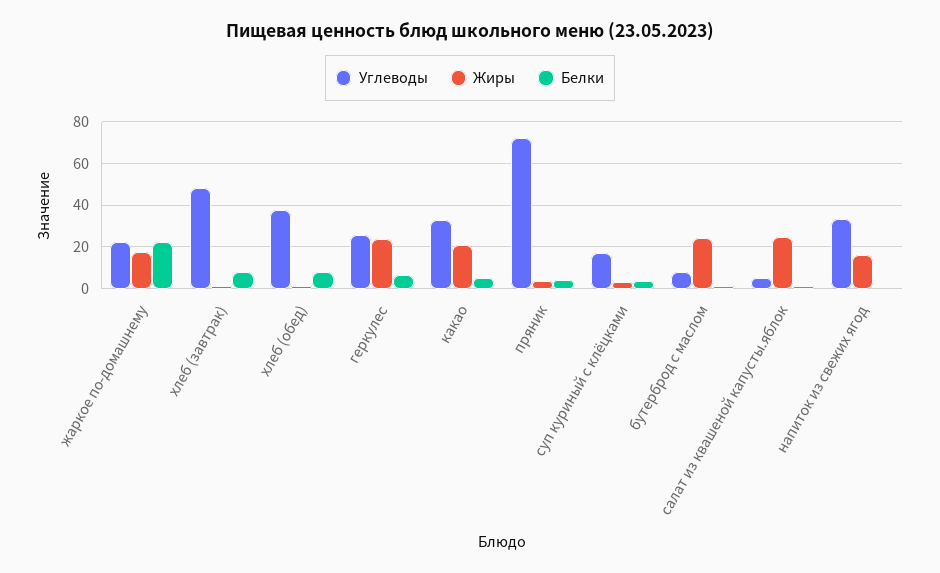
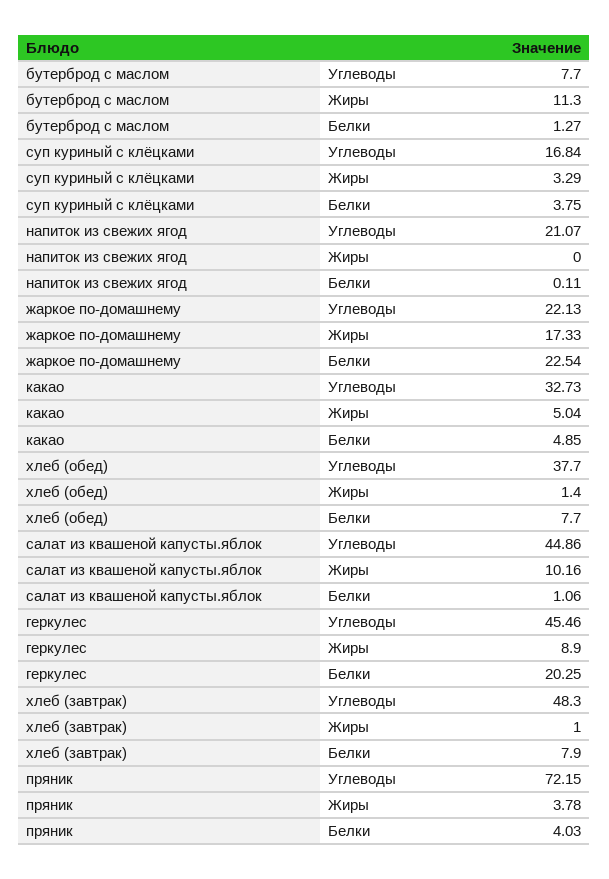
  {
    "Углеводы": {
      "жаркое по-домашнему": 22.13,
      "хлеб (завтрак)": 48.3,
      "хлеб (обед)": 37.7,
-     "геркулес": 25,
+     "геркулес": 45.46,
      "какао": 32.73,
      "пряник": 72.15,
      "суп куриный с клёцками": 16.84,
      "бутерброд с маслом": 7.7,
-     "салат из квашеной капусты.яблок": 5,
+     "салат из квашеной капусты.яблок": 44.86,
-     "напиток из свежих ягод": 35
+     "напиток из свежих ягод": 21.07
    },
    "Жиры": {
      "жаркое по-домашнему": 17.33,
      "хлеб (завтрак)": 1,
      "хлеб (обед)": 1.4,
-     "геркулес": 25,
+     "геркулес": 8.9,
-     "какао": 20,
+     "какао": 5.04,
      "пряник": 3.78,
      "суп куриный с клёцками": 3.29,
-     "бутерброд с маслом": 25,
+     "бутерброд с маслом": 11.3,
-     "салат из квашеной капусты.яблок": 25,
+     "салат из квашеной капусты.яблок": 10.16,
-     "напиток из свежих ягод": 15
+     "напиток из свежих ягод": 0
    },
    "Белки": {
      "жаркое по-домашнему": 22.54,
      "хлеб (завтрак)": 7.9,
      "хлеб (обед)": 7.7,
-     "геркулес": 5,
+     "геркулес": 20.25,
      "какао": 4.85,
      "пряник": 4.03,
      "суп куриный с клёцками": 3.75,
      "бутерброд с маслом": 1.27,
      "салат из квашеной капусты.яблок": 1.06,
      "напиток из свежих ягод": 0.11
    }
  }

